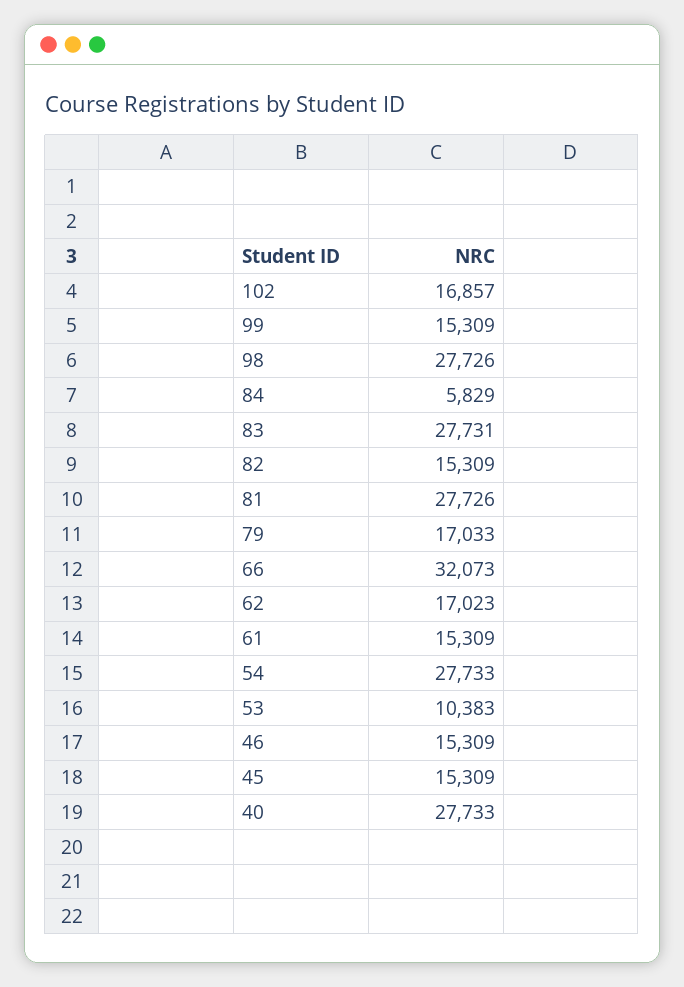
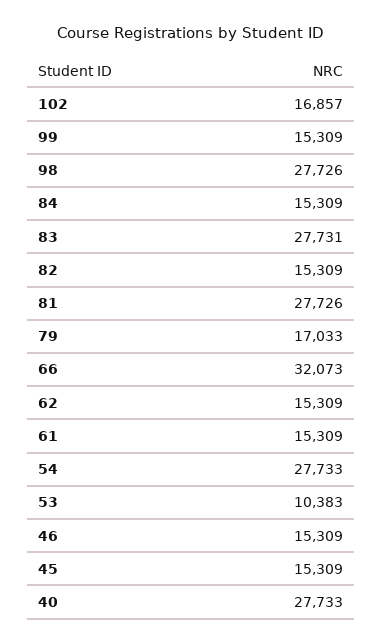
  {
    "102": 16857,
    "99": 15309,
    "98": 27726,
-   "84": 5829,
+   "84": 15309,
    "83": 27731,
    "82": 15309,
    "81": 27726,
    "79": 17033,
    "66": 32073,
-   "62": 17023,
+   "62": 15309,
    "61": 15309,
    "54": 27733,
    "53": 10383,
    "46": 15309,
    "45": 15309,
    "40": 27733
  }

